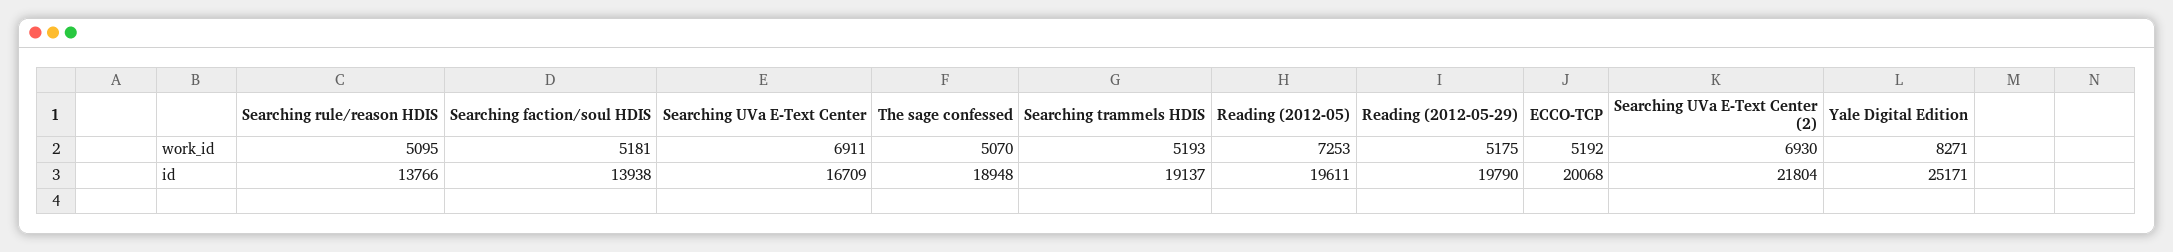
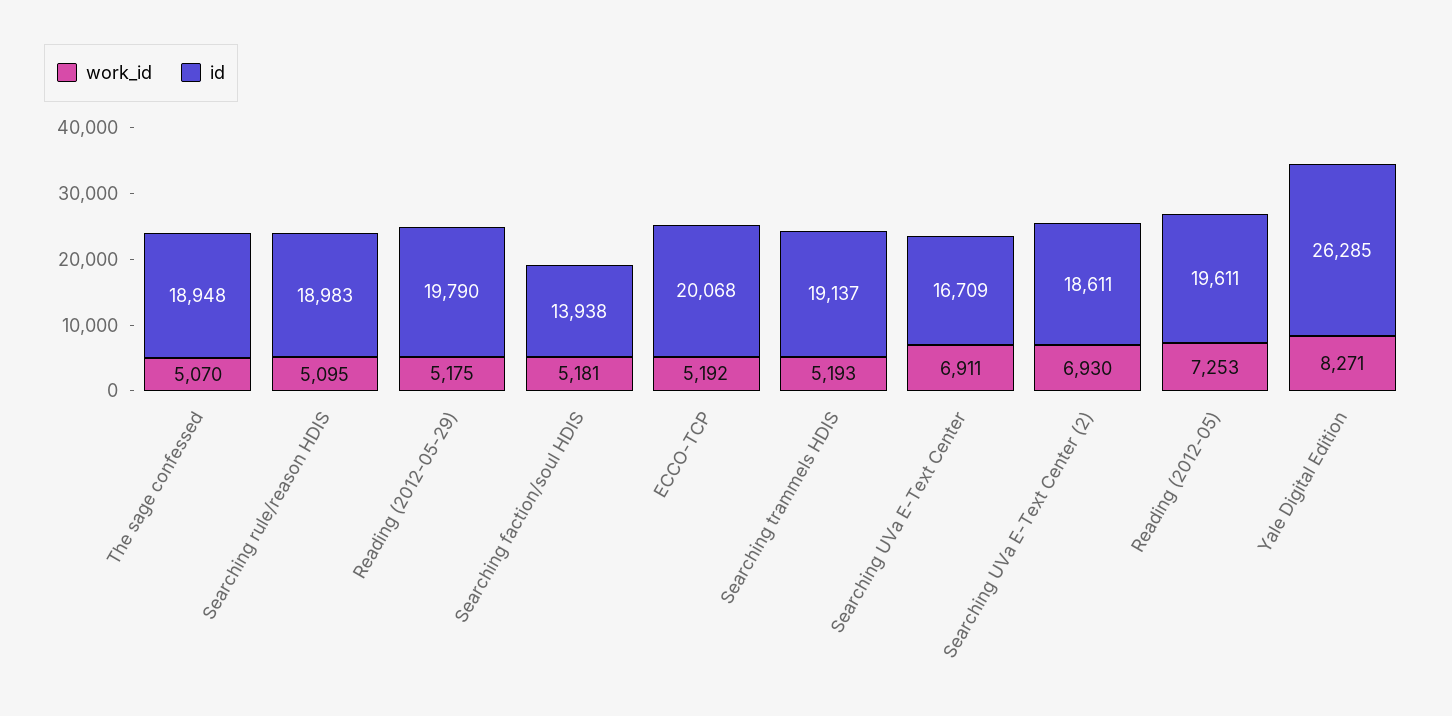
  {
    "work_id": {
      "Searching rule/reason HDIS": 5095,
      "Searching faction/soul HDIS": 5181,
      "Searching UVa E-Text Center": 6911,
      "The sage confessed": 5070,
      "Searching trammels HDIS": 5193,
      "Reading (2012-05)": 7253,
      "Reading (2012-05-29)": 5175,
      "ECCO-TCP": 5192,
      "Searching UVa E-Text Center (2)": 6930,
      "Yale Digital Edition": 8271
    },
    "id": {
-     "Searching rule/reason HDIS": 13766,
+     "Searching rule/reason HDIS": 18983,
      "Searching faction/soul HDIS": 13938,
      "Searching UVa E-Text Center": 16709,
      "The sage confessed": 18948,
      "Searching trammels HDIS": 19137,
      "Reading (2012-05)": 19611,
      "Reading (2012-05-29)": 19790,
      "ECCO-TCP": 20068,
-     "Searching UVa E-Text Center (2)": 21804,
+     "Searching UVa E-Text Center (2)": 18611,
-     "Yale Digital Edition": 25171
+     "Yale Digital Edition": 26285
    }
  }

